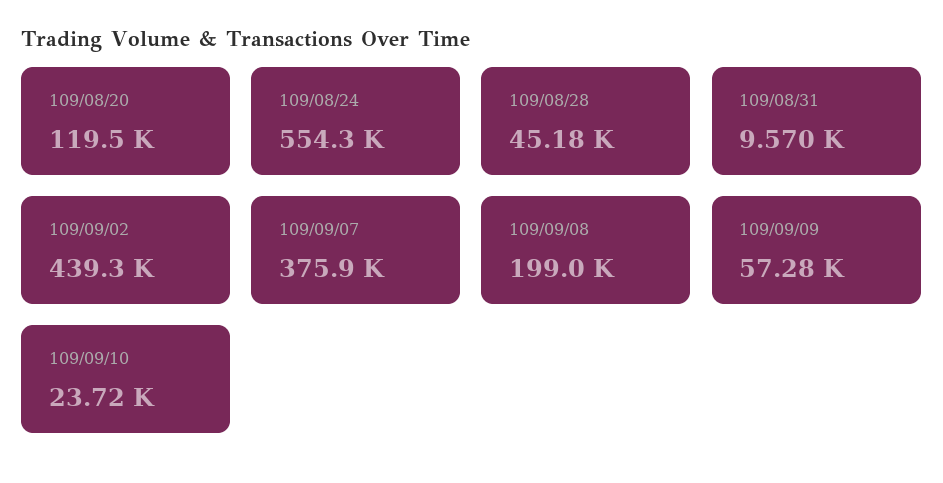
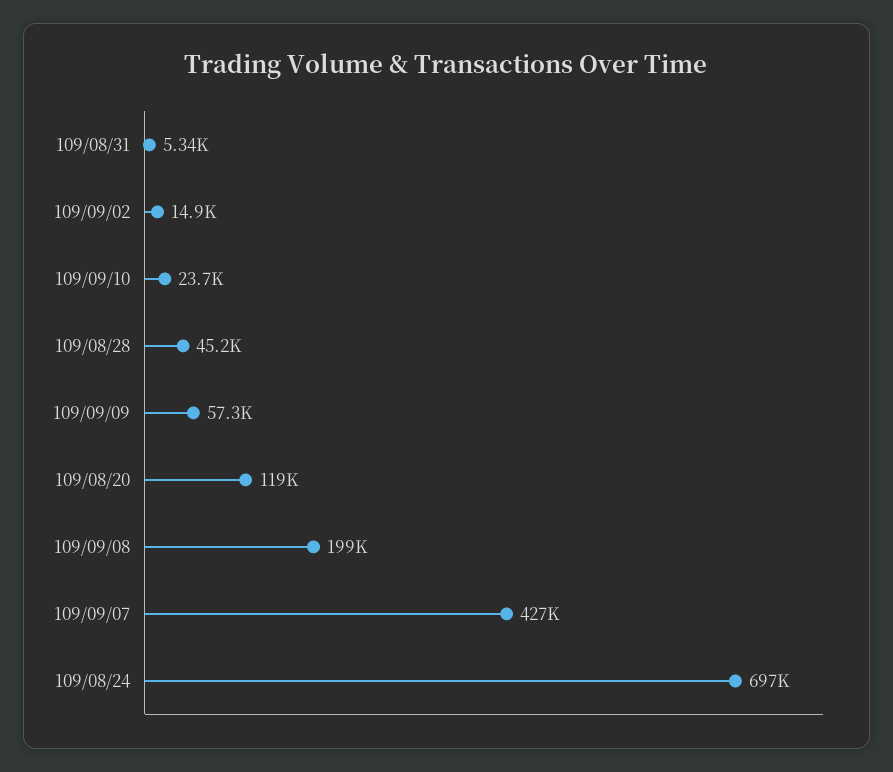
  {
    "109/08/20": 119500,
-   "109/08/24": 554300,
+   "109/08/24": 697000,
    "109/08/28": 45180,
-   "109/08/31": 9570,
+   "109/08/31": 5340,
-   "109/09/02": 439300,
+   "109/09/02": 14900,
-   "109/09/07": 375900,
+   "109/09/07": 427000,
    "109/09/08": 199000,
    "109/09/09": 57280,
    "109/09/10": 23720
  }

